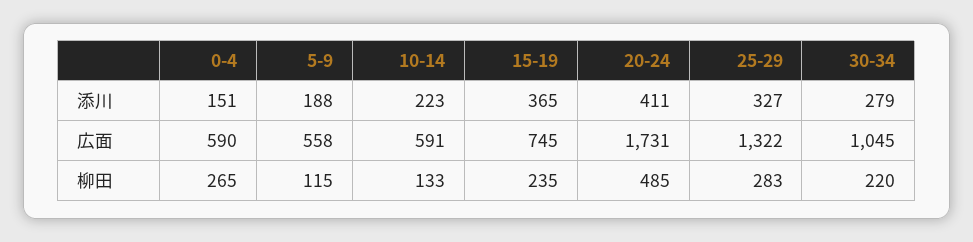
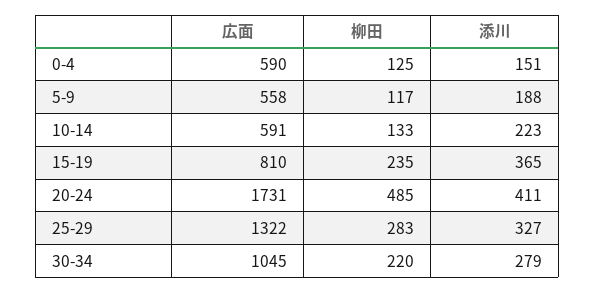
  {
    "0-4": {
      "添川": 151,
      "広面": 590,
-     "柳田": 265
+     "柳田": 125
    },
    "5-9": {
      "添川": 188,
      "広面": 558,
-     "柳田": 115
+     "柳田": 117
    },
    "10-14": {
      "添川": 223,
      "広面": 591,
      "柳田": 133
    },
    "15-19": {
      "添川": 365,
-     "広面": 745,
+     "広面": 810,
      "柳田": 235
    },
    "20-24": {
      "添川": 411,
      "広面": 1731,
      "柳田": 485
    },
    "25-29": {
      "添川": 327,
      "広面": 1322,
      "柳田": 283
    },
    "30-34": {
      "添川": 279,
      "広面": 1045,
      "柳田": 220
    }
  }

